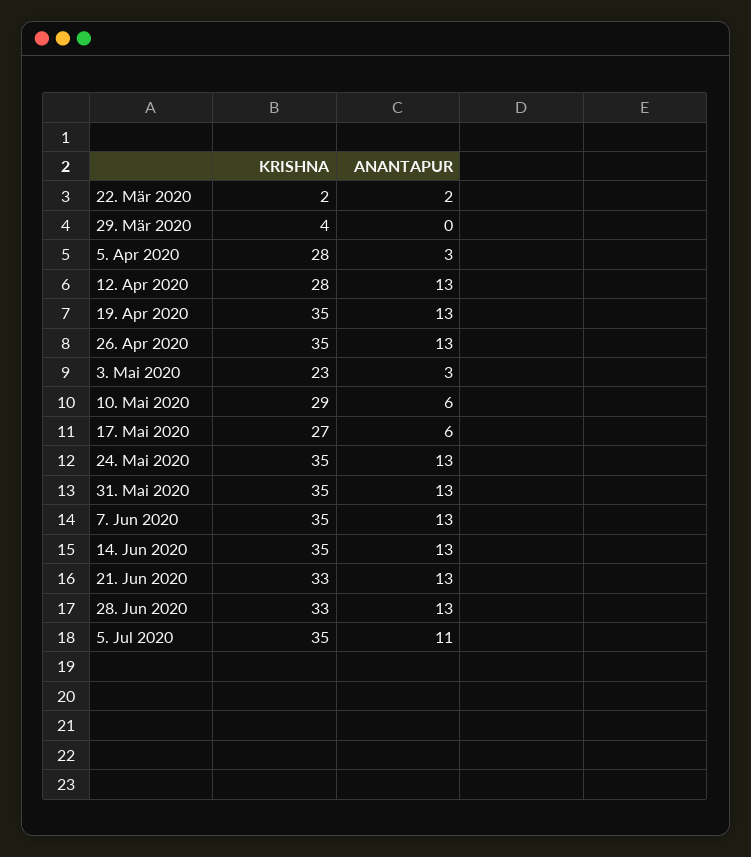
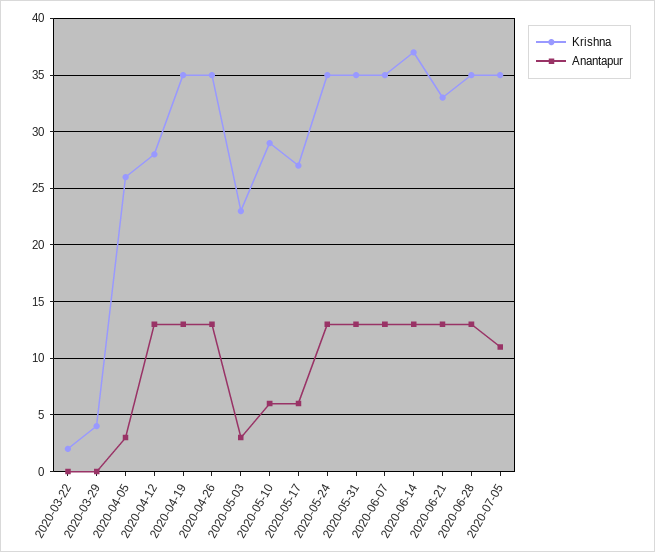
  {
    "KRISHNA": {
      "22. Mär 2020": 2,
      "29. Mär 2020": 4,
-     "5. Apr 2020": 28,
+     "5. Apr 2020": 26,
      "12. Apr 2020": 28,
      "19. Apr 2020": 35,
      "26. Apr 2020": 35,
      "3. Mai 2020": 23,
      "10. Mai 2020": 29,
      "17. Mai 2020": 27,
      "24. Mai 2020": 35,
      "31. Mai 2020": 35,
      "7. Jun 2020": 35,
-     "14. Jun 2020": 35,
+     "14. Jun 2020": 37,
      "21. Jun 2020": 33,
-     "28. Jun 2020": 33,
+     "28. Jun 2020": 35,
      "5. Jul 2020": 35
    },
    "ANANTAPUR": {
-     "22. Mär 2020": 2,
+     "22. Mär 2020": 0,
      "29. Mär 2020": 0,
      "5. Apr 2020": 3,
      "12. Apr 2020": 13,
      "19. Apr 2020": 13,
      "26. Apr 2020": 13,
      "3. Mai 2020": 3,
      "10. Mai 2020": 6,
      "17. Mai 2020": 6,
      "24. Mai 2020": 13,
      "31. Mai 2020": 13,
      "7. Jun 2020": 13,
      "14. Jun 2020": 13,
      "21. Jun 2020": 13,
      "28. Jun 2020": 13,
      "5. Jul 2020": 11
    }
  }

